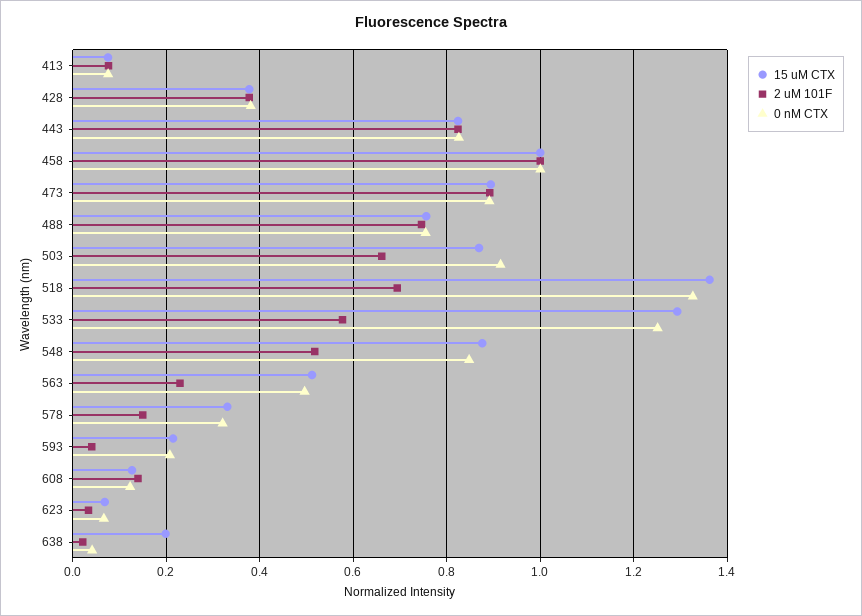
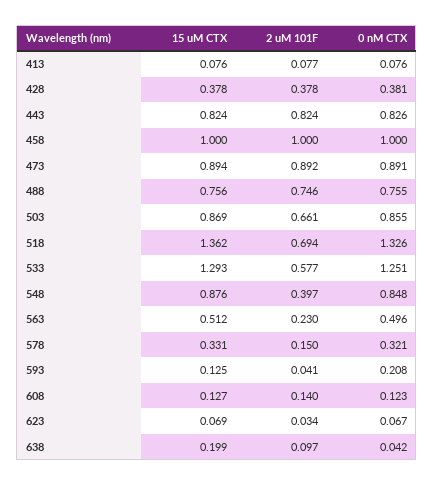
  {
    "15 uM CTX": {
      "413": 0.076,
      "428": 0.378,
      "443": 0.824,
      "458": 1,
      "473": 0.894,
      "488": 0.756,
      "503": 0.869,
      "518": 1.362,
      "533": 1.293,
      "548": 0.876,
      "563": 0.512,
      "578": 0.331,
-     "593": 0.22,
+     "593": 0.125,
      "608": 0.127,
      "623": 0.069,
      "638": 0.199
    },
    "2 uM 101F": {
      "413": 0.077,
      "428": 0.378,
      "443": 0.824,
      "458": 1,
      "473": 0.892,
      "488": 0.746,
      "503": 0.661,
      "518": 0.694,
      "533": 0.577,
-     "548": 0.52,
+     "548": 0.397,
      "563": 0.23,
      "578": 0.15,
      "593": 0.041,
      "608": 0.14,
      "623": 0.034,
-     "638": 0.02
+     "638": 0.097
    },
    "0 nM CTX": {
      "413": 0.076,
      "428": 0.381,
      "443": 0.826,
      "458": 1,
      "473": 0.891,
      "488": 0.755,
-     "503": 0.92,
+     "503": 0.855,
      "518": 1.326,
      "533": 1.251,
      "548": 0.848,
      "563": 0.496,
      "578": 0.321,
      "593": 0.208,
      "608": 0.123,
      "623": 0.067,
      "638": 0.042
    }
  }

